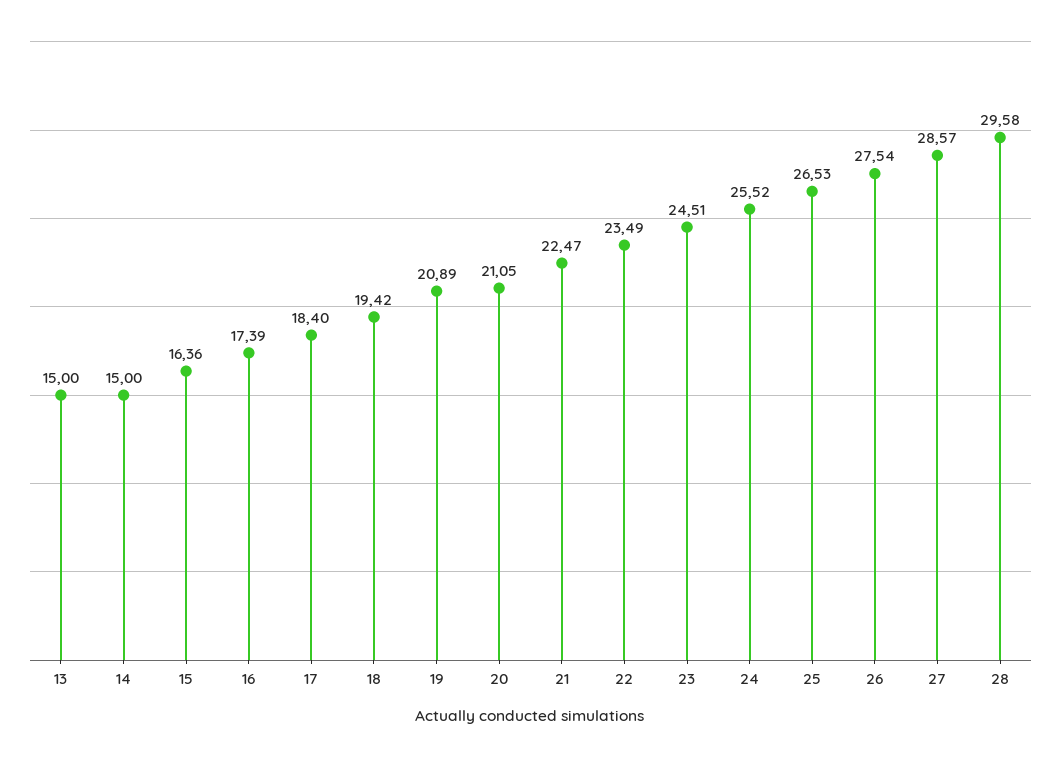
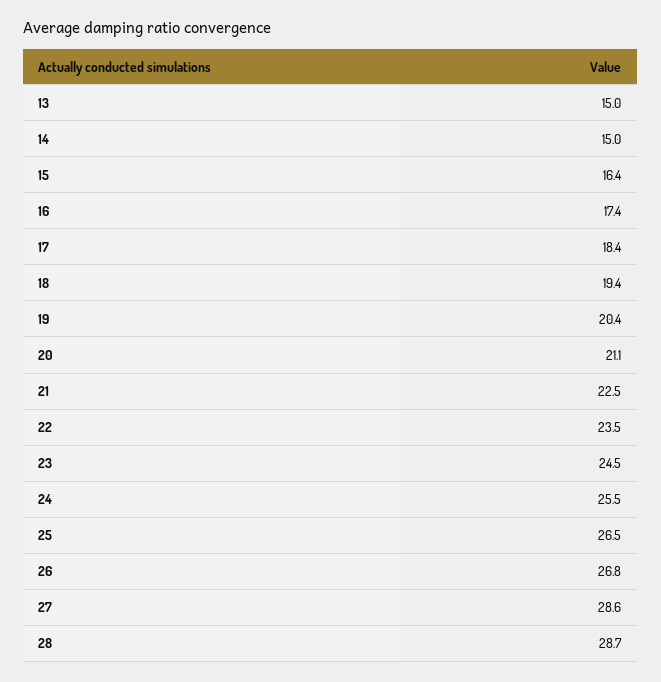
  {
    "13": 15,
    "14": 15,
    "15": 16.36,
    "16": 17.39,
    "17": 18.4,
    "18": 19.42,
-   "19": 20.89,
+   "19": 20.4,
    "20": 21.05,
    "21": 22.47,
    "22": 23.49,
    "23": 24.51,
    "24": 25.52,
    "25": 26.53,
-   "26": 27.54,
+   "26": 26.8,
    "27": 28.57,
-   "28": 29.58
+   "28": 28.7
  }

